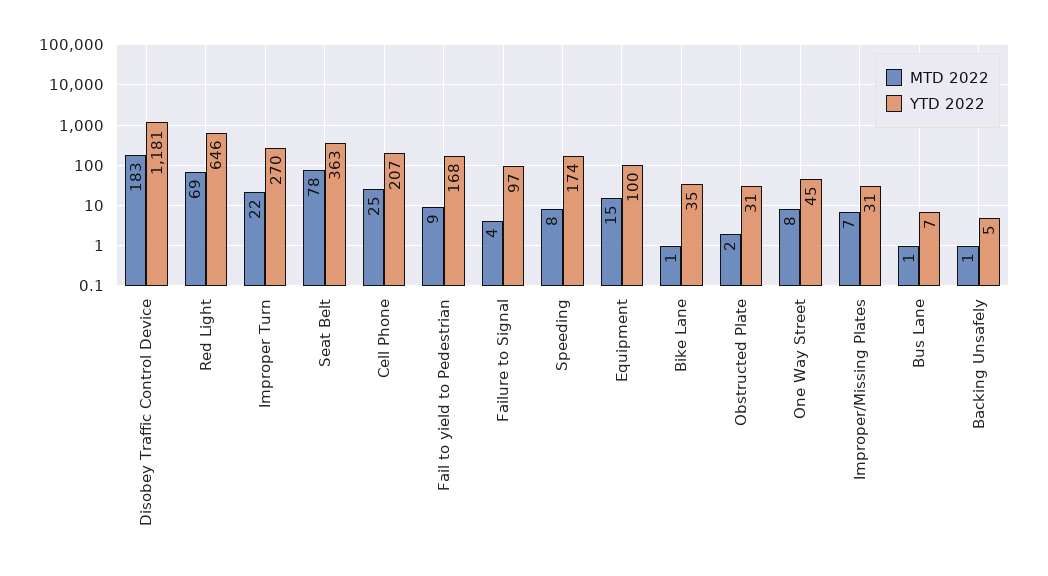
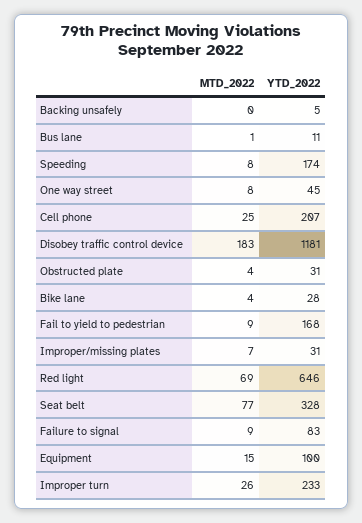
  {
    "MTD 2022": {
      "Disobey Traffic Control Device": 183,
      "Red Light": 69,
-     "Improper Turn": 22,
+     "Improper Turn": 26,
-     "Seat Belt": 78,
+     "Seat Belt": 77,
      "Cell Phone": 25,
      "Fail to yield to Pedestrian": 9,
-     "Failure to Signal": 4,
+     "Failure to Signal": 9,
      "Speeding": 8,
      "Equipment": 15,
-     "Bike Lane": 1,
+     "Bike Lane": 4,
-     "Obstructed Plate": 2,
+     "Obstructed Plate": 4,
      "One Way Street": 8,
      "Improper/Missing Plates": 7,
      "Bus Lane": 1,
-     "Backing Unsafely": 1
+     "Backing Unsafely": 0
    },
    "YTD 2022": {
      "Disobey Traffic Control Device": 1181,
      "Red Light": 646,
-     "Improper Turn": 270,
+     "Improper Turn": 233,
-     "Seat Belt": 363,
+     "Seat Belt": 328,
      "Cell Phone": 207,
      "Fail to yield to Pedestrian": 168,
-     "Failure to Signal": 97,
+     "Failure to Signal": 83,
      "Speeding": 174,
      "Equipment": 100,
-     "Bike Lane": 35,
+     "Bike Lane": 28,
      "Obstructed Plate": 31,
      "One Way Street": 45,
      "Improper/Missing Plates": 31,
-     "Bus Lane": 7,
+     "Bus Lane": 11,
      "Backing Unsafely": 5
    }
  }

